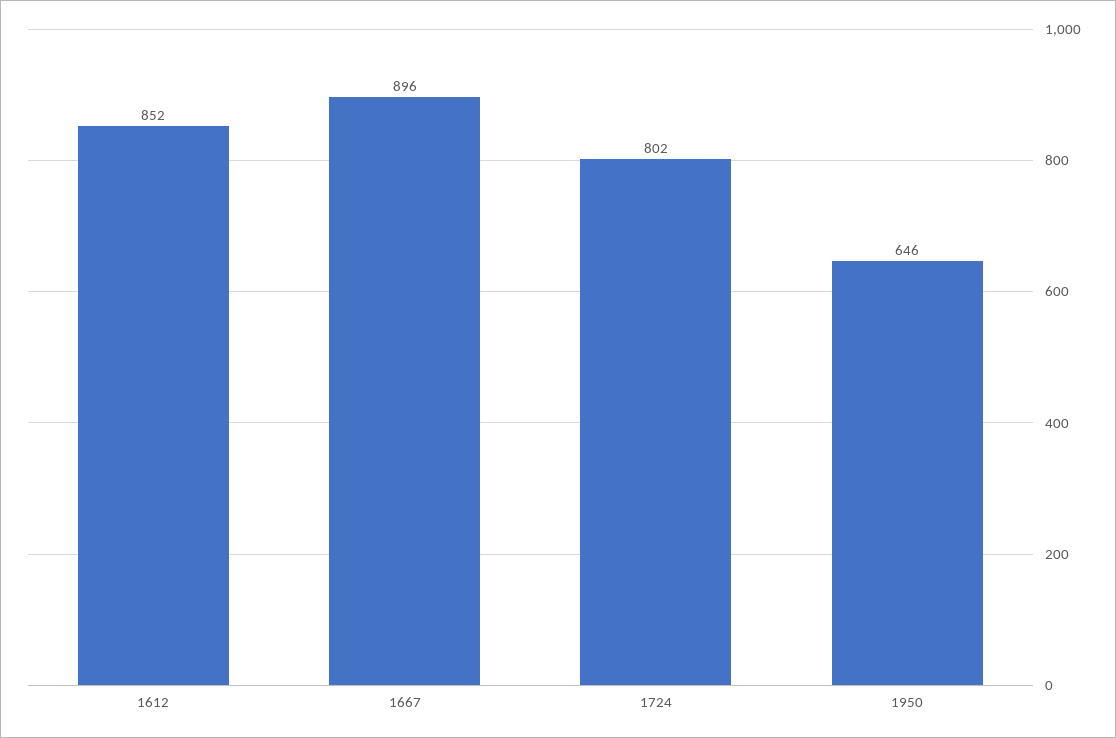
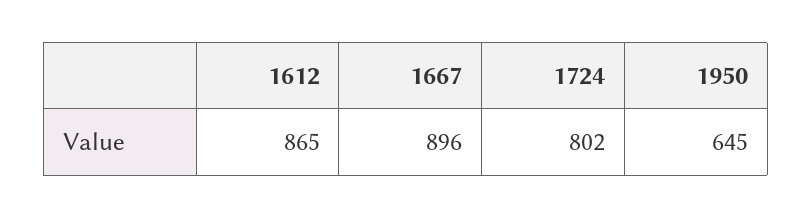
  {
-   "1612": 852,
+   "1612": 865,
    "1667": 896,
    "1724": 802,
-   "1950": 646
+   "1950": 645
  }

